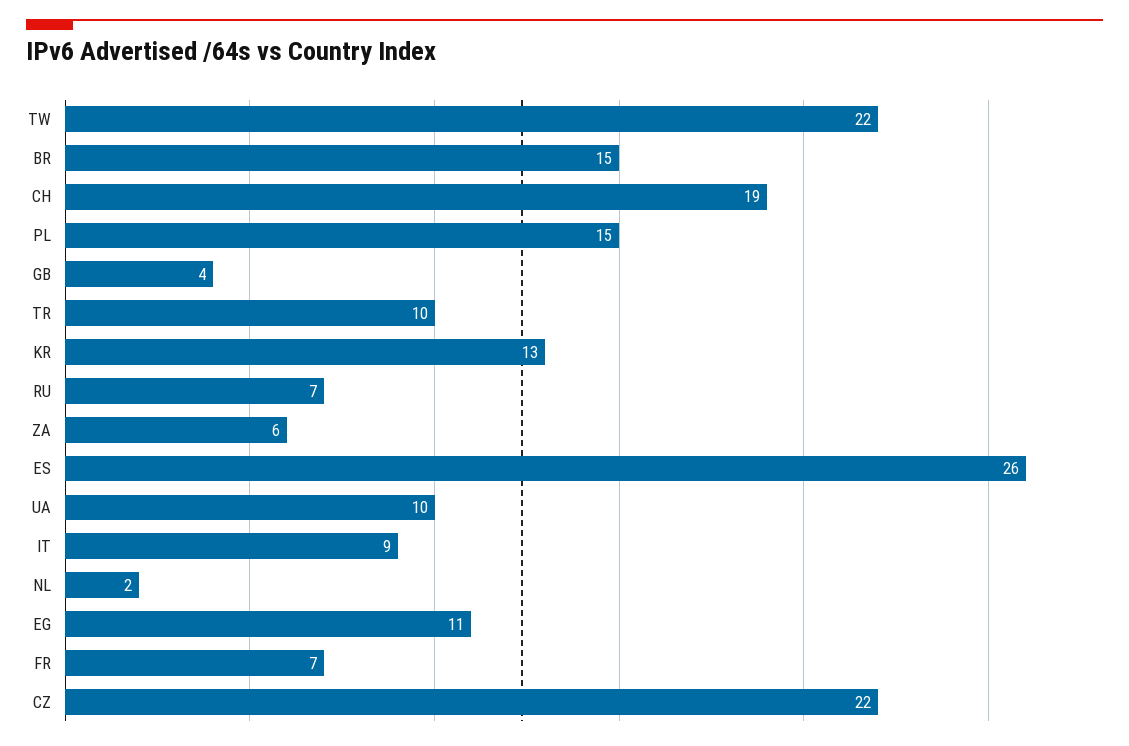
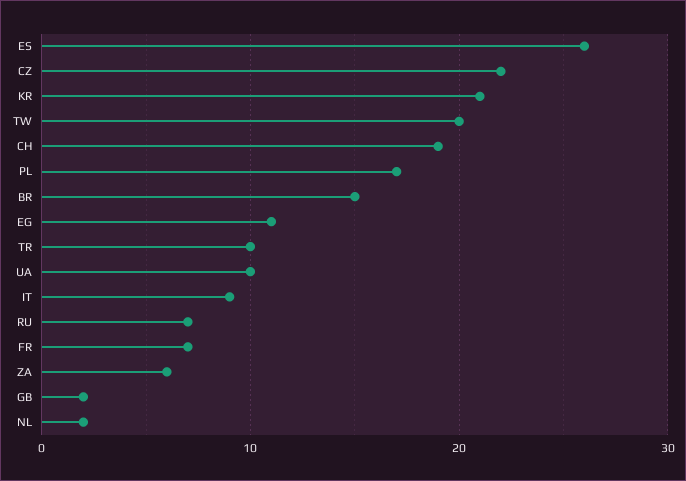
  {
-   "TW": 22,
+   "TW": 20,
    "BR": 15,
    "CH": 19,
-   "PL": 15,
+   "PL": 17,
-   "GB": 4,
+   "GB": 2,
    "TR": 10,
-   "KR": 13,
+   "KR": 21,
    "RU": 7,
    "ZA": 6,
    "ES": 26,
    "UA": 10,
    "IT": 9,
    "NL": 2,
    "EG": 11,
    "FR": 7,
    "CZ": 22
  }

